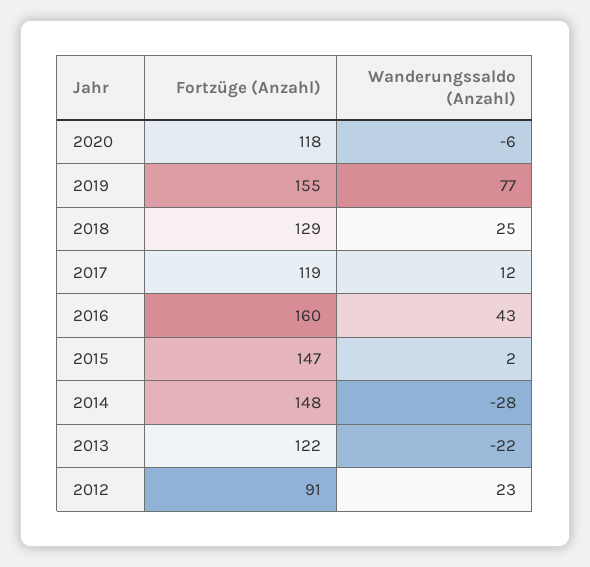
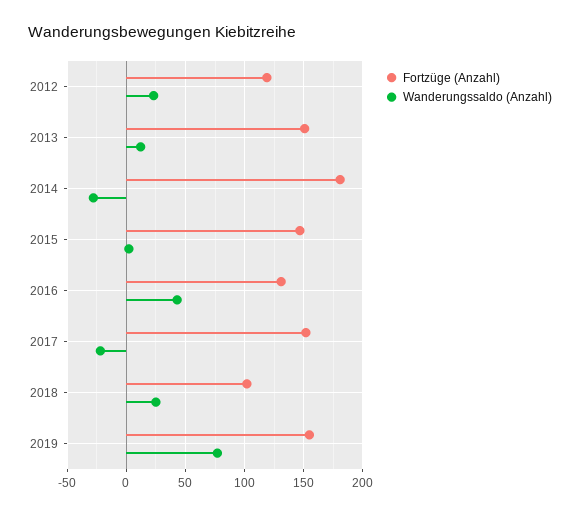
  {
    "Fortzüge (Anzahl)": {
-     "2020": 118,
      "2019": 155,
-     "2018": 129,
+     "2018": 100,
-     "2017": 119,
+     "2017": 150,
-     "2016": 160,
+     "2016": 130,
      "2015": 147,
-     "2014": 148,
+     "2014": 180,
-     "2013": 122,
+     "2013": 150,
-     "2012": 91
+     "2012": 120
    },
    "Wanderungssaldo (Anzahl)": {
-     "2020": -6,
      "2019": 77,
      "2018": 25,
-     "2017": 12,
+     "2017": -20,
      "2016": 43,
      "2015": 2,
      "2014": -28,
-     "2013": -22,
+     "2013": 10,
      "2012": 23
    }
  }

